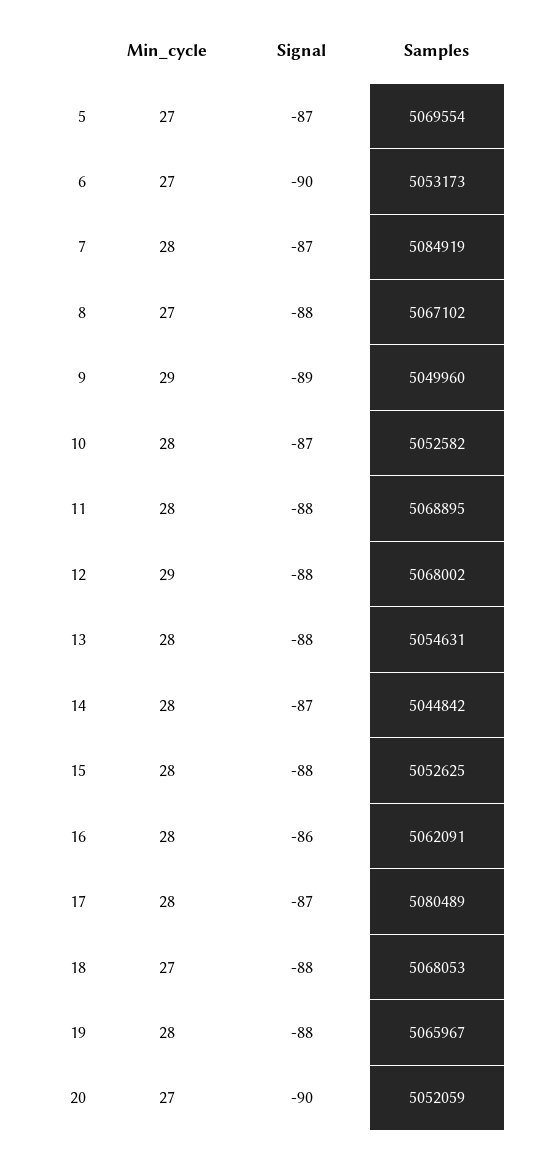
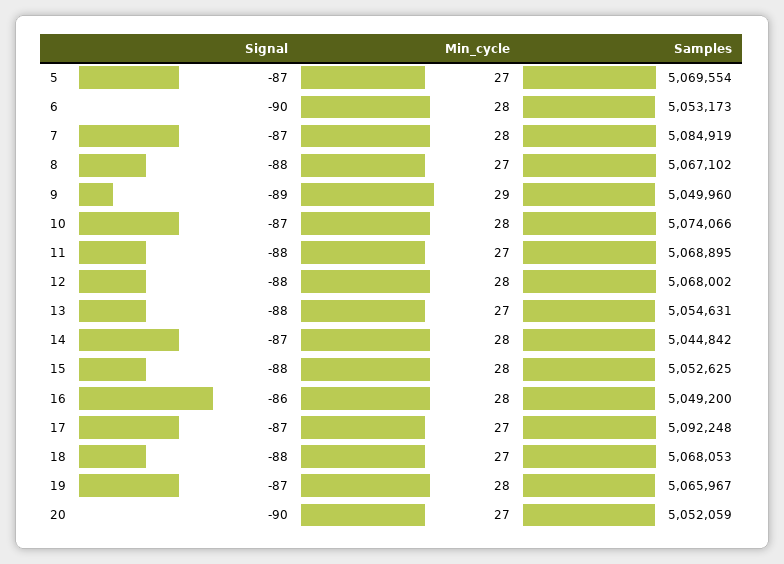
  {
    "Min_cycle": {
      "5": 27,
-     "6": 27,
+     "6": 28,
      "7": 28,
      "8": 27,
      "9": 29,
      "10": 28,
-     "11": 28,
+     "11": 27,
-     "12": 29,
+     "12": 28,
-     "13": 28,
+     "13": 27,
      "14": 28,
      "15": 28,
      "16": 28,
-     "17": 28,
+     "17": 27,
      "18": 27,
      "19": 28,
      "20": 27
    },
    "Signal": {
      "5": -87,
      "6": -90,
      "7": -87,
      "8": -88,
      "9": -89,
      "10": -87,
      "11": -88,
      "12": -88,
      "13": -88,
      "14": -87,
      "15": -88,
      "16": -86,
      "17": -87,
      "18": -88,
-     "19": -88,
+     "19": -87,
      "20": -90
    },
    "Samples": {
      "5": 5069554,
      "6": 5053173,
      "7": 5084919,
      "8": 5067102,
      "9": 5049960,
-     "10": 5052582,
+     "10": 5074066,
      "11": 5068895,
      "12": 5068002,
      "13": 5054631,
      "14": 5044842,
      "15": 5052625,
-     "16": 5062091,
+     "16": 5049200,
-     "17": 5080489,
+     "17": 5092248,
      "18": 5068053,
      "19": 5065967,
      "20": 5052059
    }
  }

